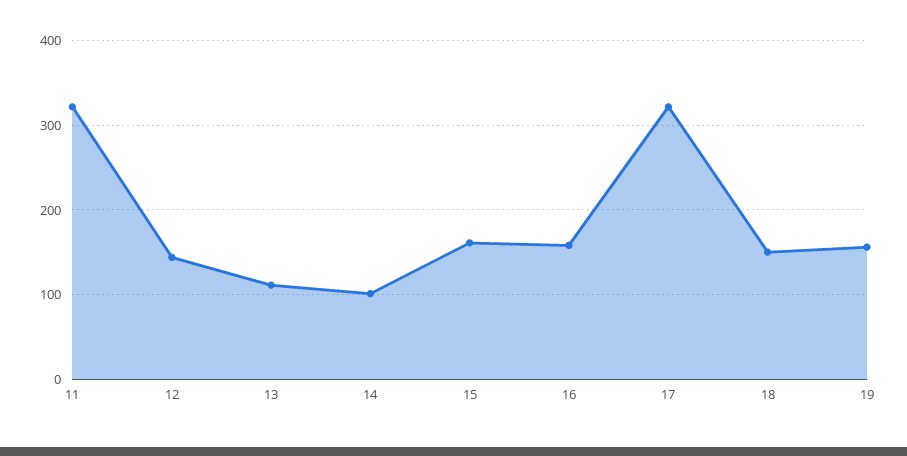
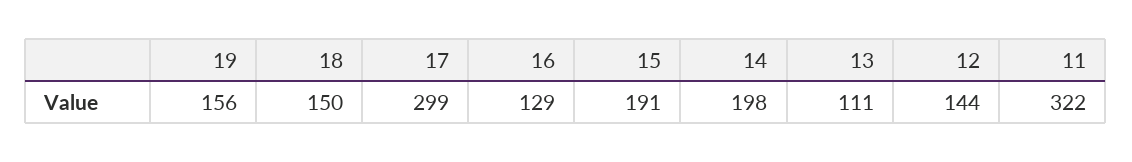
  {
    "11": 322,
    "12": 144,
    "13": 111,
-   "14": 100,
+   "14": 198,
-   "15": 160,
+   "15": 191,
-   "16": 160,
+   "16": 129,
-   "17": 320,
+   "17": 299,
    "18": 150,
    "19": 156
  }

